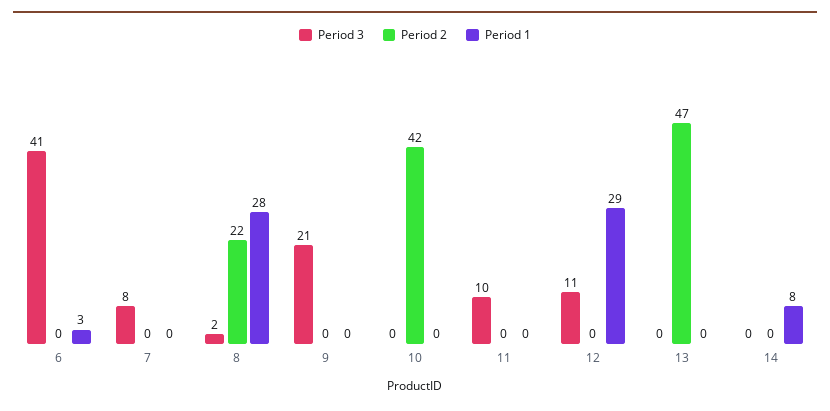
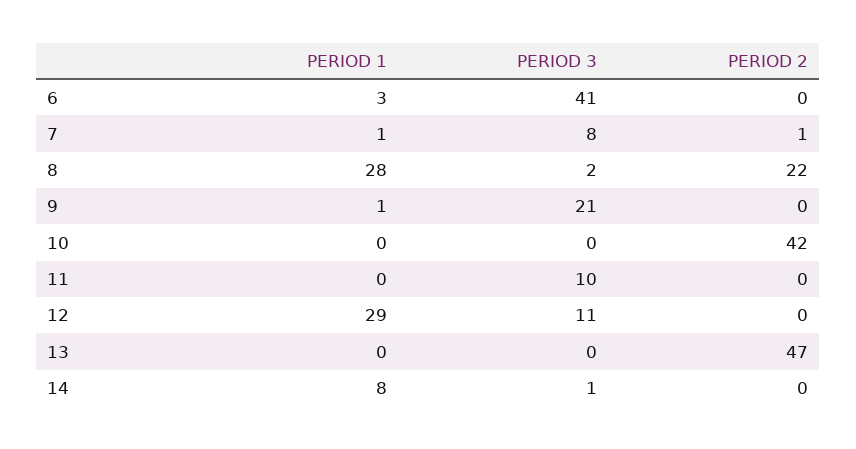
  {
    "Period 3": {
      "6": 41,
      "7": 8,
      "8": 2,
      "9": 21,
      "10": 0,
      "11": 10,
      "12": 11,
      "13": 0,
-     "14": 0
+     "14": 1
    },
    "Period 2": {
      "6": 0,
-     "7": 0,
+     "7": 1,
      "8": 22,
      "9": 0,
      "10": 42,
      "11": 0,
      "12": 0,
      "13": 47,
      "14": 0
    },
    "Period 1": {
      "6": 3,
-     "7": 0,
+     "7": 1,
      "8": 28,
-     "9": 0,
+     "9": 1,
      "10": 0,
      "11": 0,
      "12": 29,
      "13": 0,
      "14": 8
    }
  }

